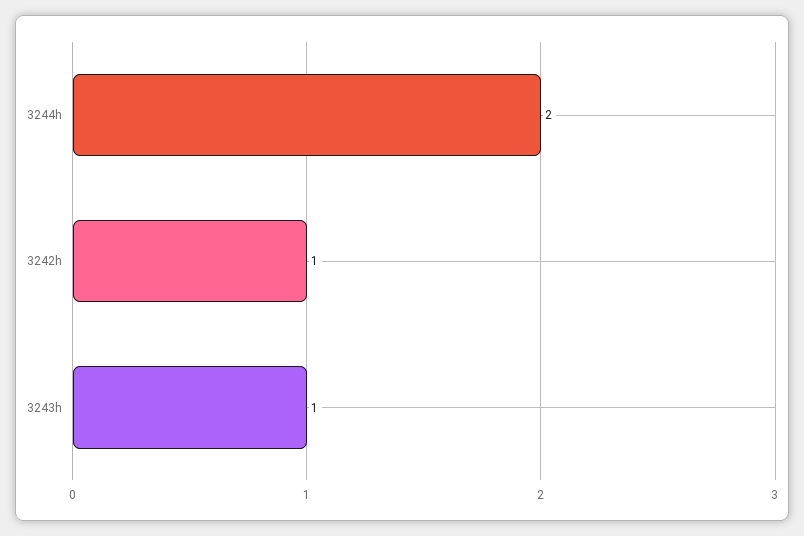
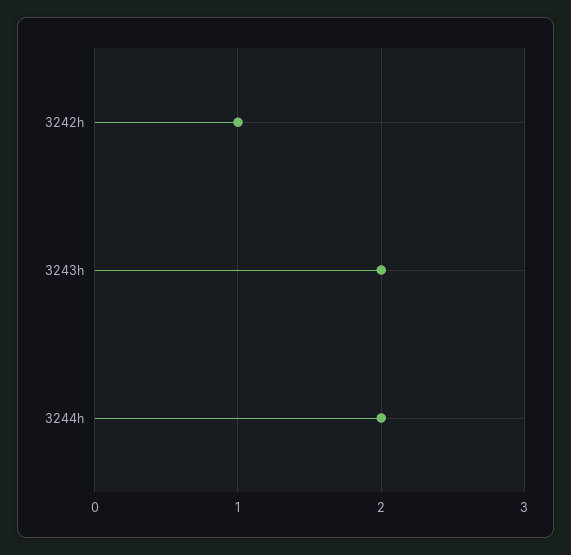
  {
    "3244h": 2,
    "3242h": 1,
-   "3243h": 1
+   "3243h": 2
  }

